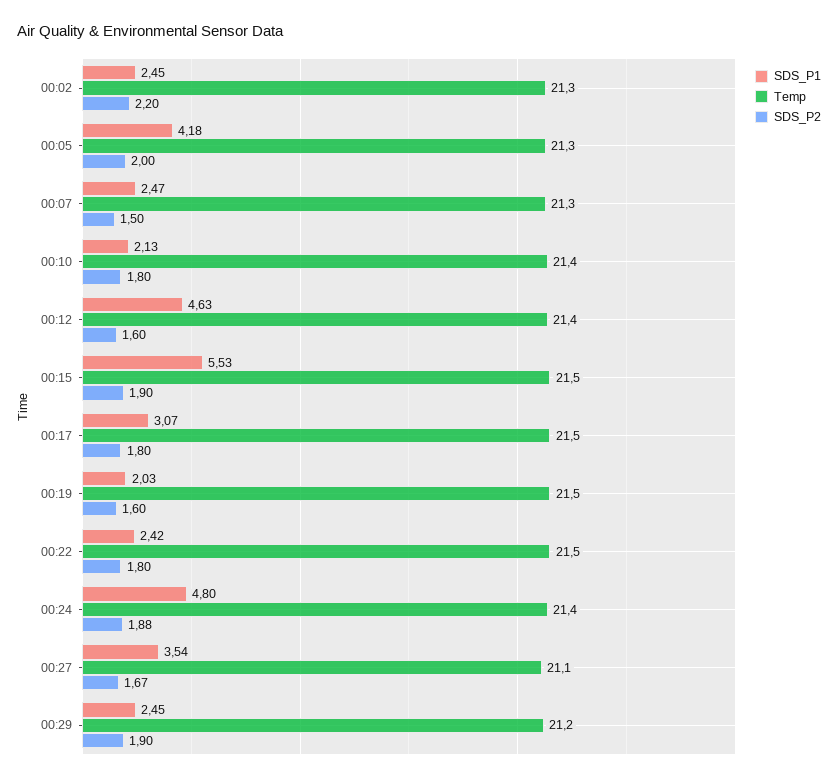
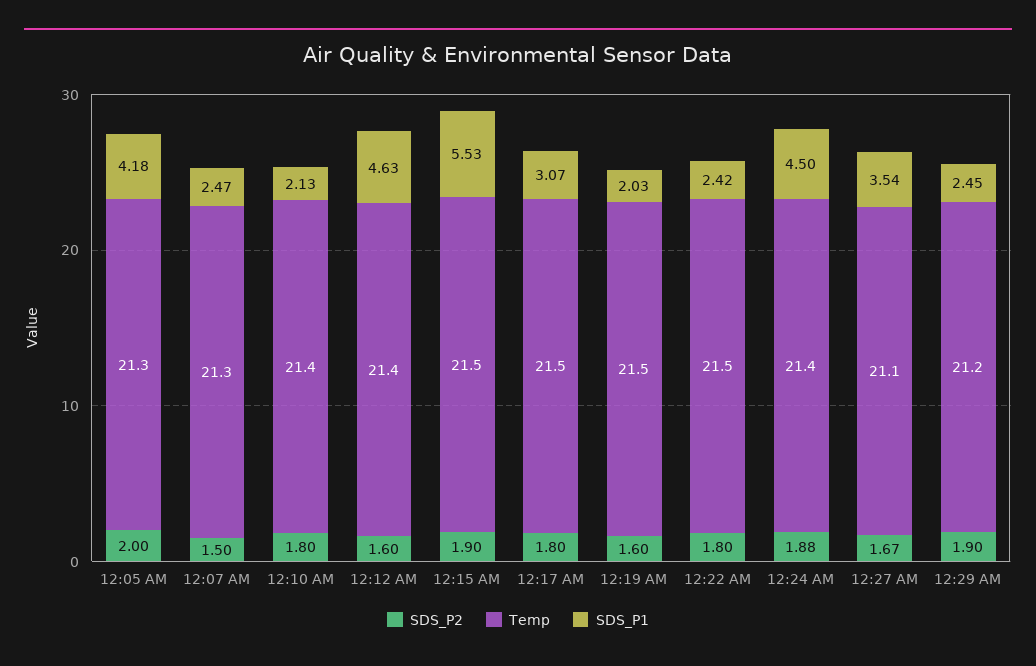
  {
    "SDS_P1": {
-     "00:02": 2.45,
      "00:05": 4.18,
      "00:07": 2.47,
      "00:10": 2.13,
      "00:12": 4.63,
      "00:15": 5.53,
      "00:17": 3.07,
      "00:19": 2.03,
      "00:22": 2.42,
-     "00:24": 4.8,
+     "00:24": 4.5,
      "00:27": 3.54,
      "00:29": 2.45
    },
    "Temp": {
-     "00:02": 21.3,
      "00:05": 21.3,
      "00:07": 21.3,
      "00:10": 21.4,
      "00:12": 21.4,
      "00:15": 21.5,
      "00:17": 21.5,
      "00:19": 21.5,
      "00:22": 21.5,
      "00:24": 21.4,
      "00:27": 21.1,
      "00:29": 21.2
    },
    "SDS_P2": {
-     "00:02": 2.2,
      "00:05": 2,
      "00:07": 1.5,
      "00:10": 1.8,
      "00:12": 1.6,
      "00:15": 1.9,
      "00:17": 1.8,
      "00:19": 1.6,
      "00:22": 1.8,
      "00:24": 1.88,
      "00:27": 1.67,
      "00:29": 1.9
    }
  }

